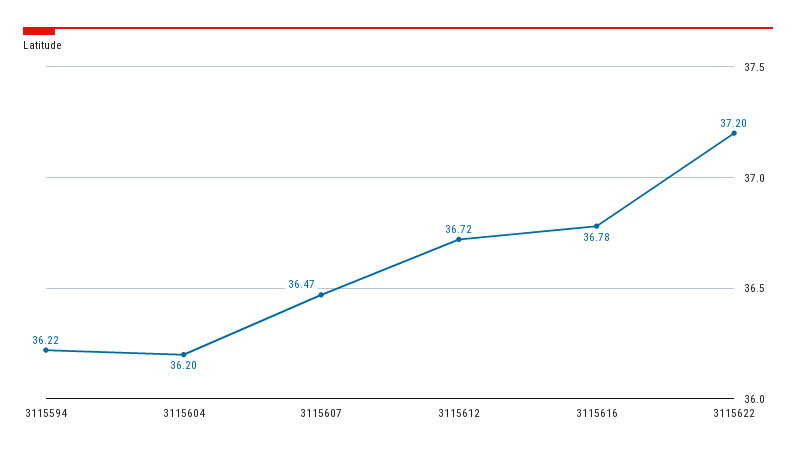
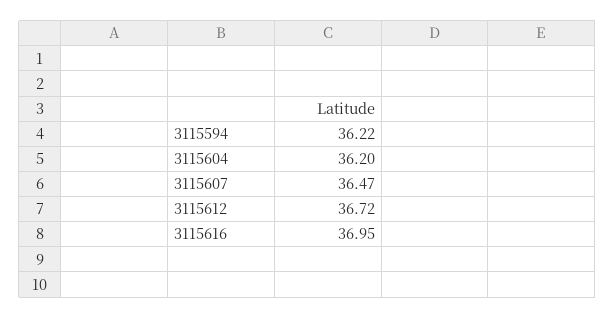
  {
    "3115594": 36.22,
    "3115604": 36.2,
    "3115607": 36.47,
    "3115612": 36.72,
-   "3115616": 36.78,
+   "3115616": 36.95
-   "3115622": 37.2
  }

